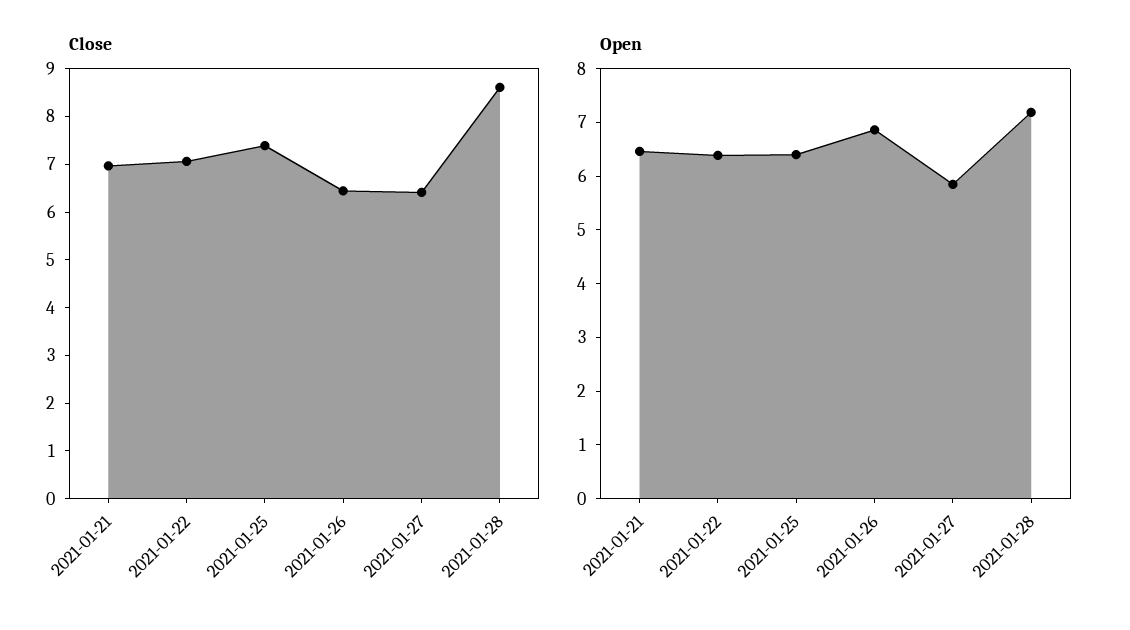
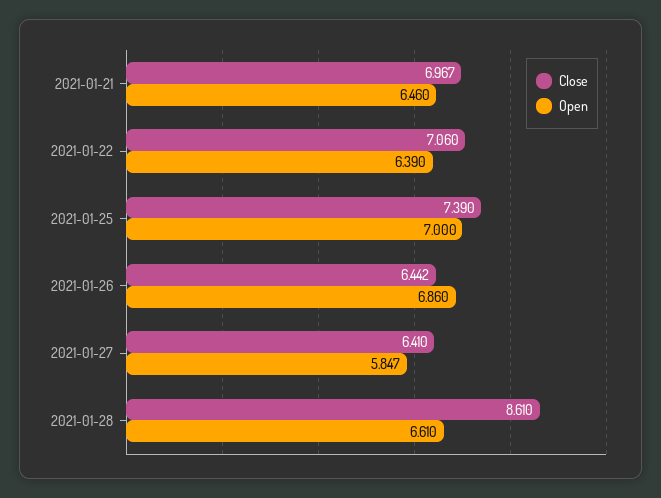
  {
    "Close": {
      "2021-01-21": 6.967,
      "2021-01-22": 7.06,
      "2021-01-25": 7.39,
      "2021-01-26": 6.442,
      "2021-01-27": 6.41,
      "2021-01-28": 8.61
    },
    "Open": {
      "2021-01-21": 6.46,
      "2021-01-22": 6.39,
-     "2021-01-25": 6.4,
+     "2021-01-25": 7,
      "2021-01-26": 6.86,
      "2021-01-27": 5.847,
-     "2021-01-28": 7.2
+     "2021-01-28": 6.61
    }
  }

